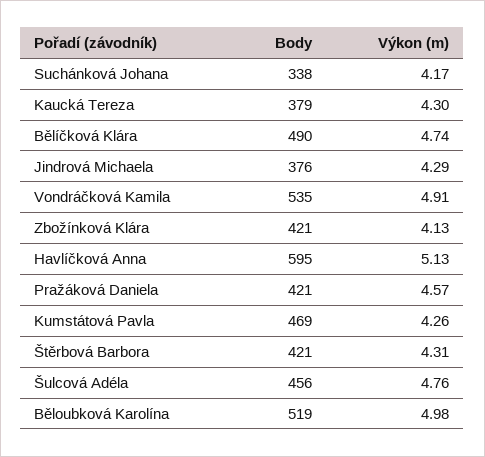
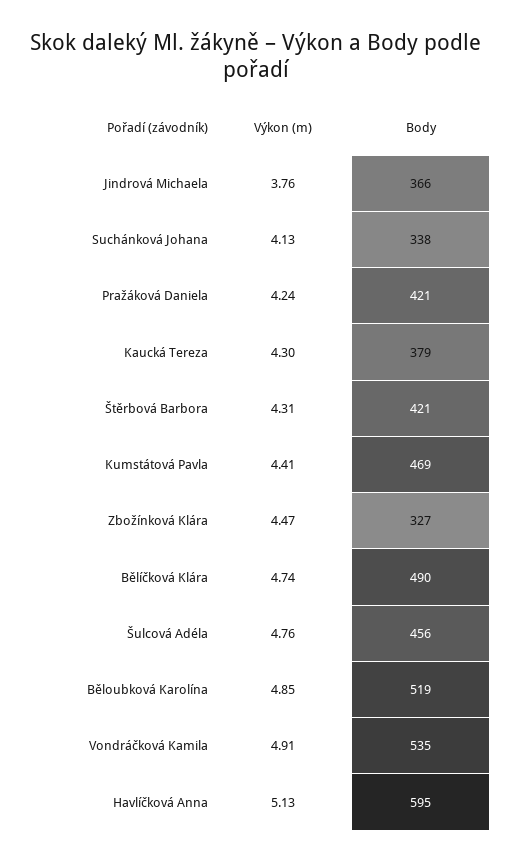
  {
    "Body": {
      "Suchánková Johana": 338,
      "Kaucká Tereza": 379,
      "Bělíčková Klára": 490,
-     "Jindrová Michaela": 376,
+     "Jindrová Michaela": 366,
      "Vondráčková Kamila": 535,
-     "Zbožínková Klára": 421,
+     "Zbožínková Klára": 327,
      "Havlíčková Anna": 595,
      "Pražáková Daniela": 421,
      "Kumstátová Pavla": 469,
      "Štěrbová Barbora": 421,
      "Šulcová Adéla": 456,
      "Běloubková Karolína": 519
    },
    "Výkon (m)": {
-     "Suchánková Johana": 4.17,
+     "Suchánková Johana": 4.13,
      "Kaucká Tereza": 4.3,
      "Bělíčková Klára": 4.74,
-     "Jindrová Michaela": 4.29,
+     "Jindrová Michaela": 3.76,
      "Vondráčková Kamila": 4.91,
-     "Zbožínková Klára": 4.13,
+     "Zbožínková Klára": 4.47,
      "Havlíčková Anna": 5.13,
-     "Pražáková Daniela": 4.57,
+     "Pražáková Daniela": 4.24,
-     "Kumstátová Pavla": 4.26,
+     "Kumstátová Pavla": 4.41,
      "Štěrbová Barbora": 4.31,
      "Šulcová Adéla": 4.76,
-     "Běloubková Karolína": 4.98
+     "Běloubková Karolína": 4.85
    }
  }

